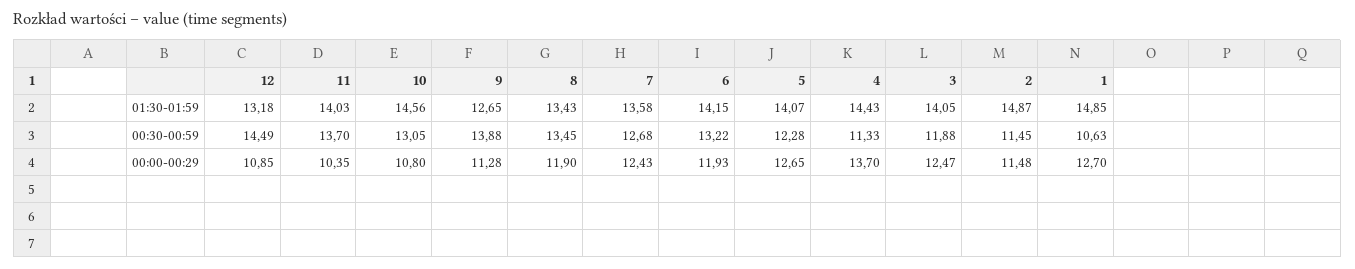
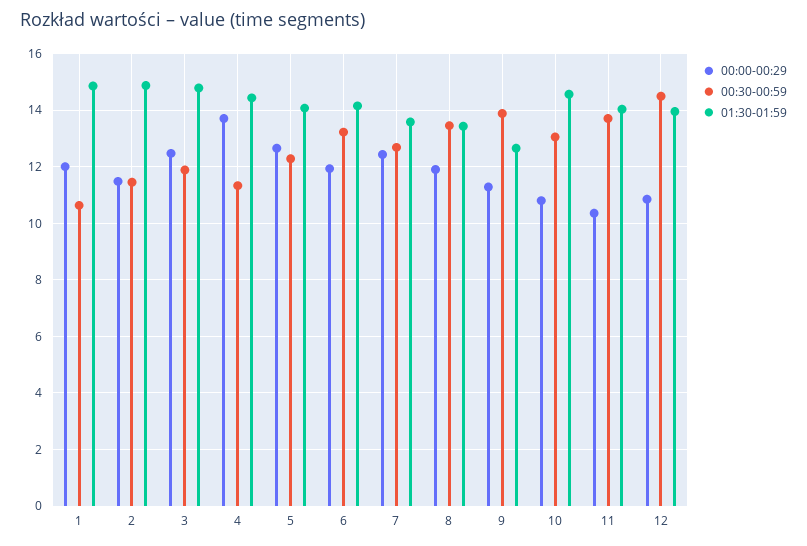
  {
    "01:30-01:59": {
-     "12": 13.18,
+     "12": 14,
      "11": 14.03,
      "10": 14.56,
      "9": 12.65,
      "8": 13.43,
      "7": 13.58,
      "6": 14.15,
      "5": 14.07,
      "4": 14.43,
-     "3": 14.05,
+     "3": 14.75,
      "2": 14.87,
      "1": 14.85
    },
    "00:30-00:59": {
      "12": 14.49,
      "11": 13.7,
      "10": 13.05,
      "9": 13.88,
      "8": 13.45,
      "7": 12.68,
      "6": 13.22,
      "5": 12.28,
      "4": 11.33,
      "3": 11.88,
      "2": 11.45,
      "1": 10.63
    },
    "00:00-00:29": {
      "12": 10.85,
      "11": 10.35,
      "10": 10.8,
      "9": 11.28,
      "8": 11.9,
      "7": 12.43,
      "6": 11.93,
      "5": 12.65,
      "4": 13.7,
      "3": 12.47,
      "2": 11.48,
-     "1": 12.7
+     "1": 12
    }
  }

